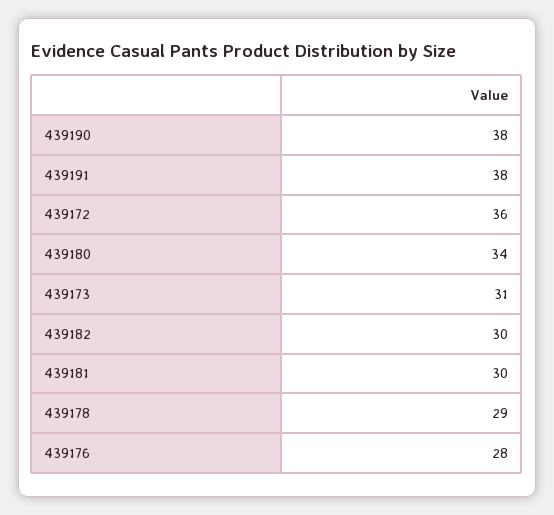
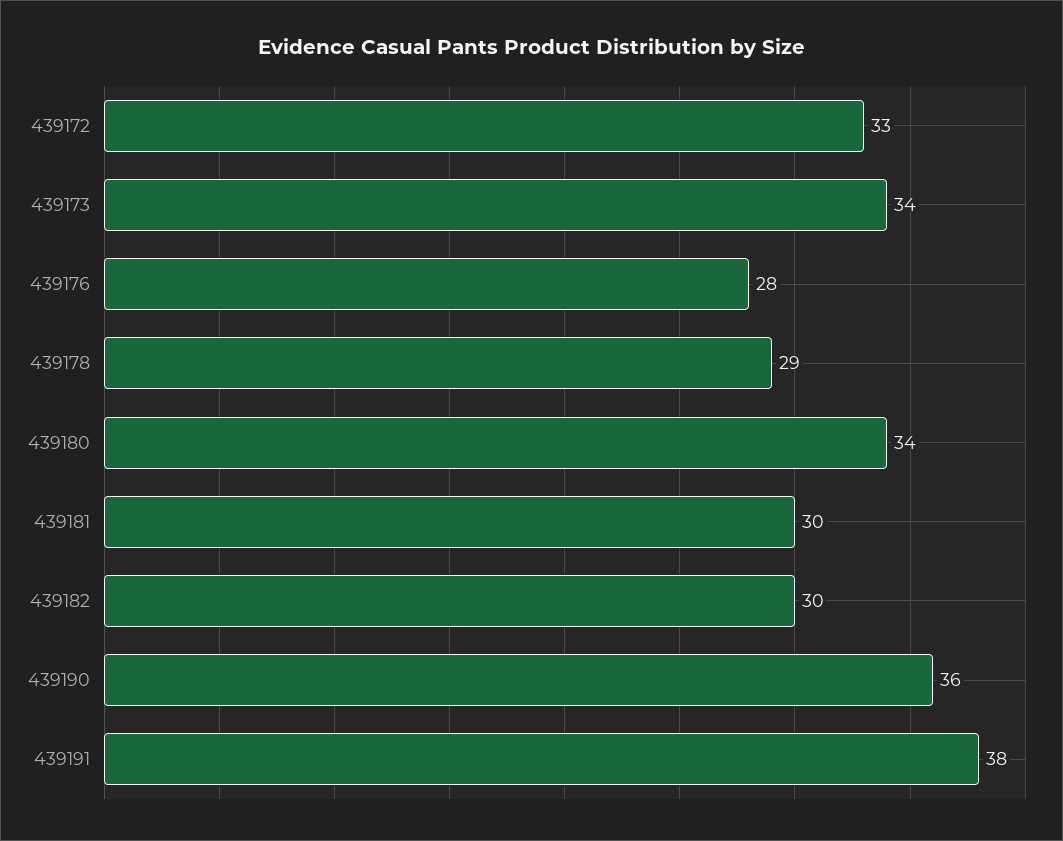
  {
-   "439190": 38,
+   "439190": 36,
    "439191": 38,
-   "439172": 36,
+   "439172": 33,
    "439180": 34,
-   "439173": 31,
+   "439173": 34,
    "439182": 30,
    "439181": 30,
    "439178": 29,
    "439176": 28
  }

